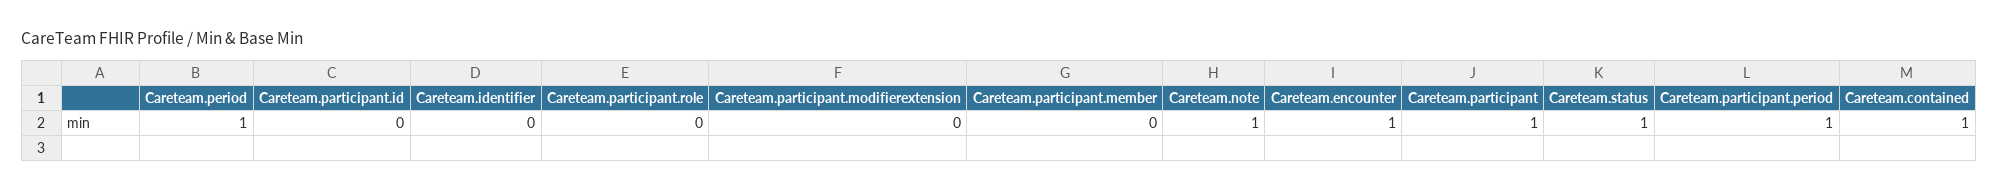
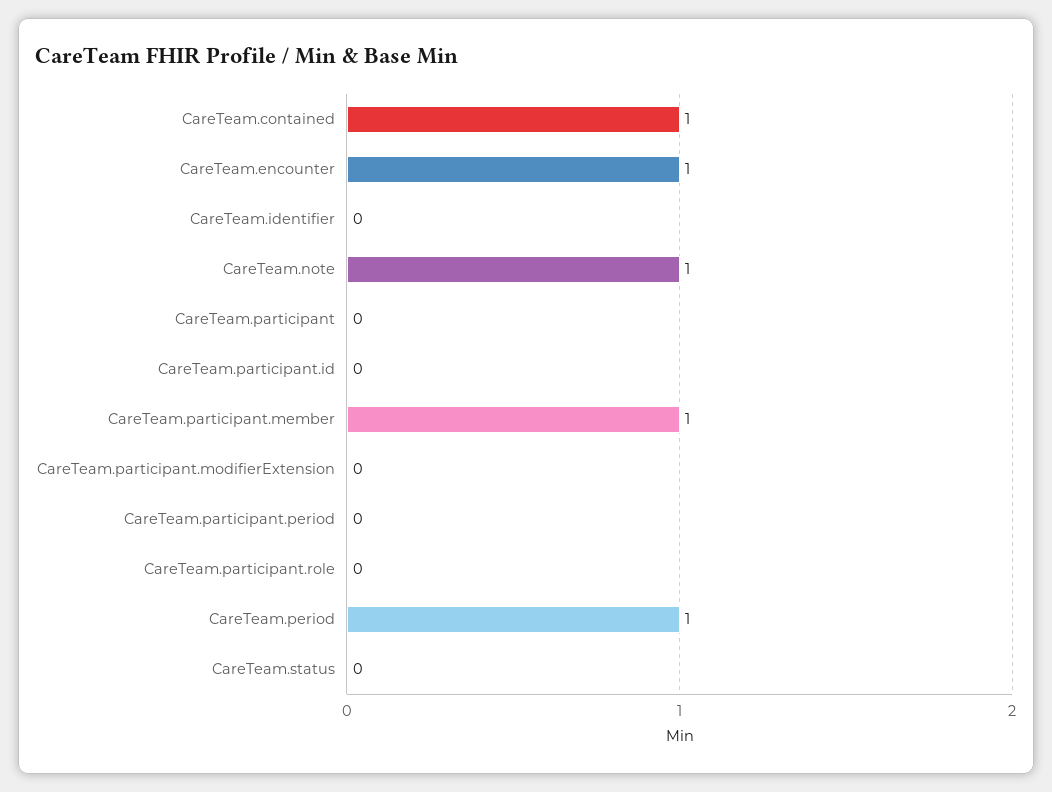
  {
    "Careteam.period": 1,
    "Careteam.participant.id": 0,
    "Careteam.identifier": 0,
    "Careteam.participant.role": 0,
    "Careteam.participant.modifierextension": 0,
-   "Careteam.participant.member": 0,
+   "Careteam.participant.member": 1,
    "Careteam.note": 1,
    "Careteam.encounter": 1,
-   "Careteam.participant": 1,
+   "Careteam.participant": 0,
-   "Careteam.status": 1,
+   "Careteam.status": 0,
-   "Careteam.participant.period": 1,
+   "Careteam.participant.period": 0,
    "Careteam.contained": 1
  }

